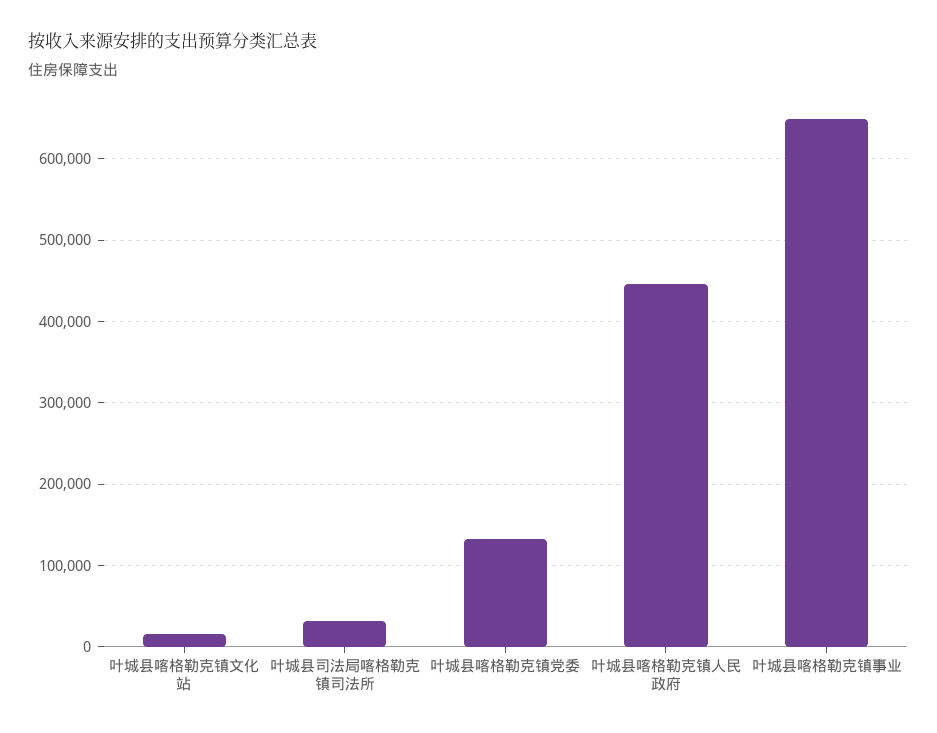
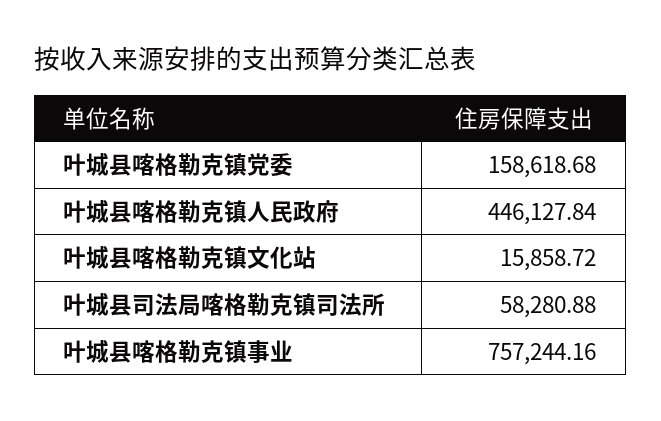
  {
    "叶城县喀格勒克镇文化站": 15858.72,
-   "叶城县司法局喀格勒克镇司法所": 30000,
+   "叶城县司法局喀格勒克镇司法所": 58280.88,
-   "叶城县喀格勒克镇党委": 130000,
+   "叶城县喀格勒克镇党委": 158618.68,
    "叶城县喀格勒克镇人民政府": 446127.84,
-   "叶城县喀格勒克镇事业": 650000
+   "叶城县喀格勒克镇事业": 757244.16
  }

